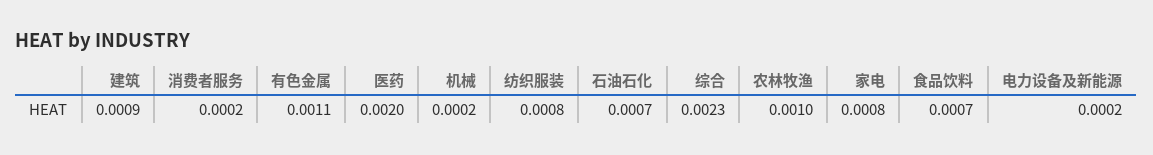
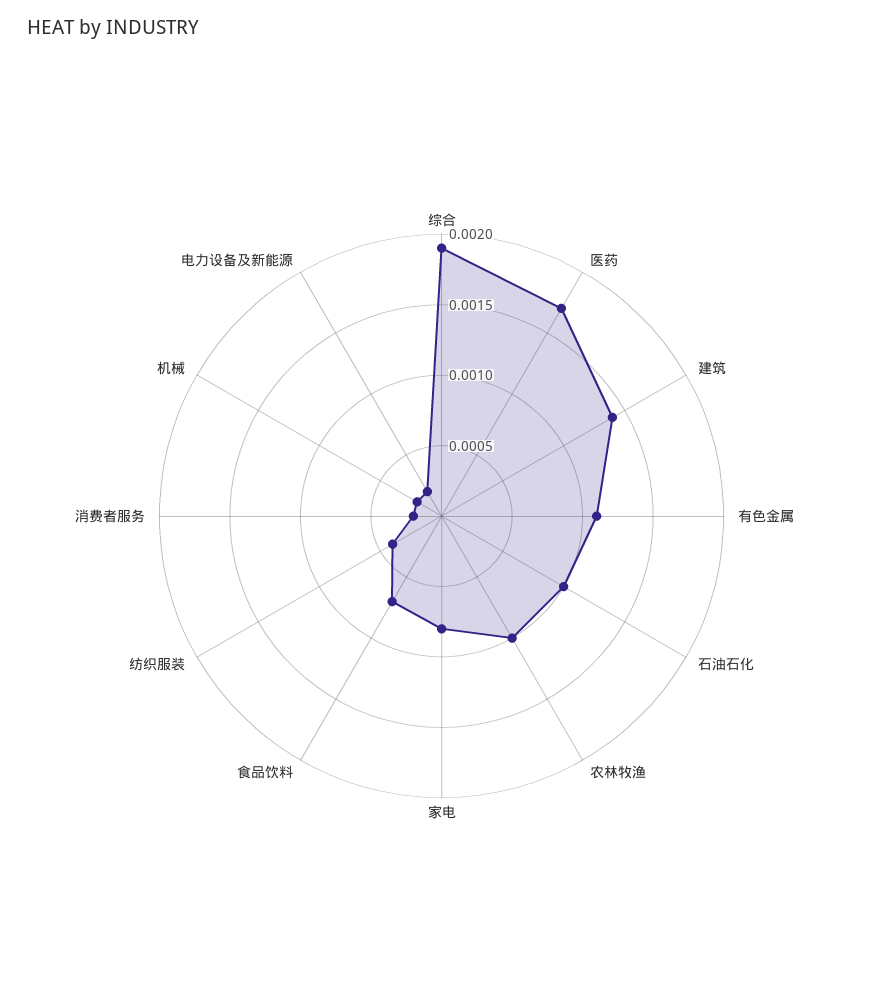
  {
-   "建筑": 0.0009,
+   "建筑": 0.0014,
    "消费者服务": 0.0002,
    "有色金属": 0.0011,
-   "医药": 0.002,
+   "医药": 0.0017,
    "机械": 0.0002,
-   "纺织服装": 0.0008,
+   "纺织服装": 0.0004,
-   "石油石化": 0.0007,
+   "石油石化": 0.001,
-   "综合": 0.0023,
+   "综合": 0.0019,
    "农林牧渔": 0.001,
    "家电": 0.0008,
    "食品饮料": 0.0007,
    "电力设备及新能源": 0.0002
  }

